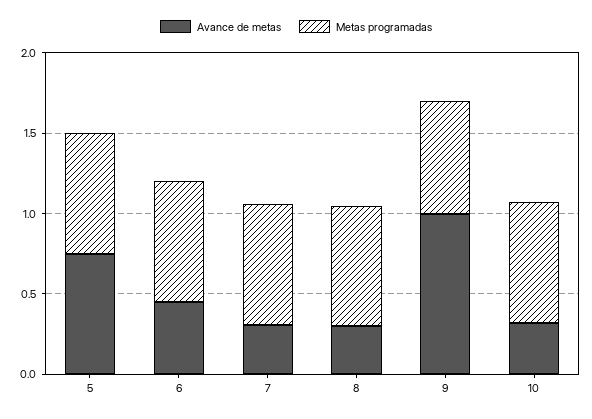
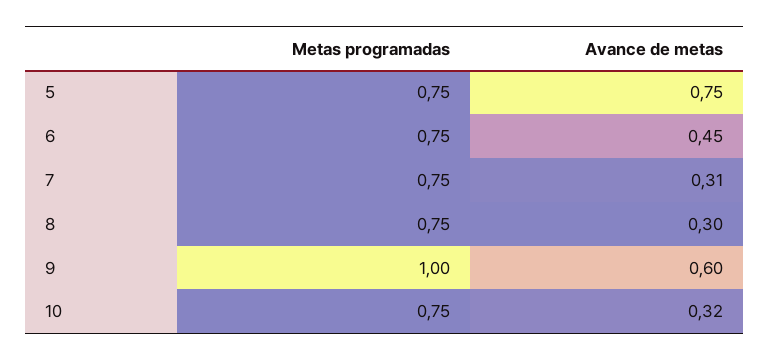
  {
    "Avance de metas": {
      "5": 0.75,
      "6": 0.45,
      "7": 0.31,
      "8": 0.3,
-     "9": 1,
+     "9": 0.6,
      "10": 0.32
    },
    "Metas programadas": {
      "5": 0.75,
      "6": 0.75,
      "7": 0.75,
      "8": 0.75,
-     "9": 0.7,
+     "9": 1,
      "10": 0.75
    }
  }

